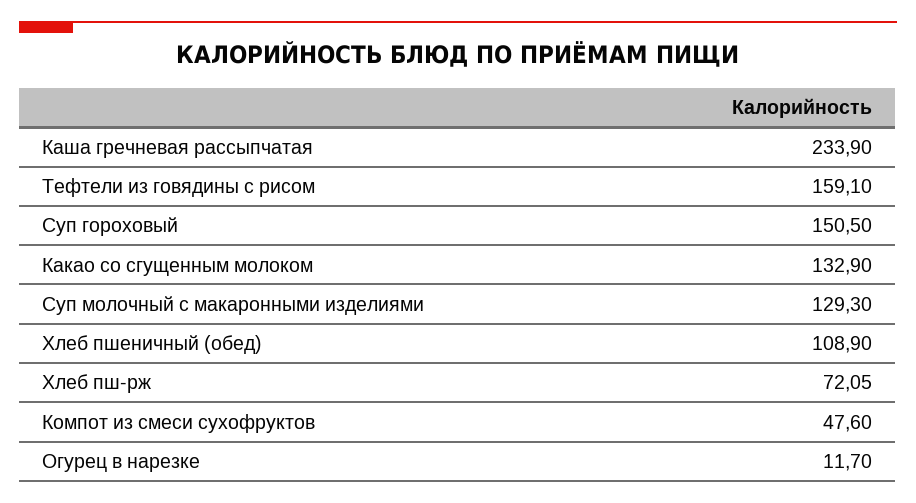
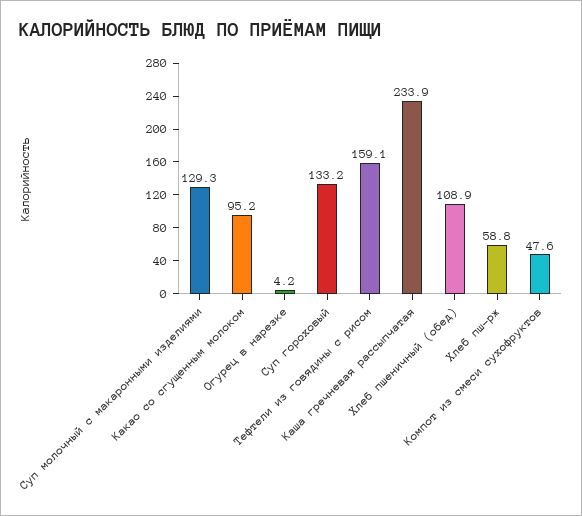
  {
    "Каша гречневая рассыпчатая": 233.9,
    "Тефтели из говядины с рисом": 159.1,
-   "Суп гороховый": 150.5,
+   "Суп гороховый": 133.2,
-   "Какао со сгущенным молоком": 132.9,
+   "Какао со сгущенным молоком": 95.2,
    "Суп молочный с макаронными изделиями": 129.3,
    "Хлеб пшеничный (обед)": 108.9,
-   "Хлеб пш-рж": 72.05,
+   "Хлеб пш-рж": 58.8,
    "Компот из смеси сухофруктов": 47.6,
-   "Огурец в нарезке": 11.7
+   "Огурец в нарезке": 4.2
  }

